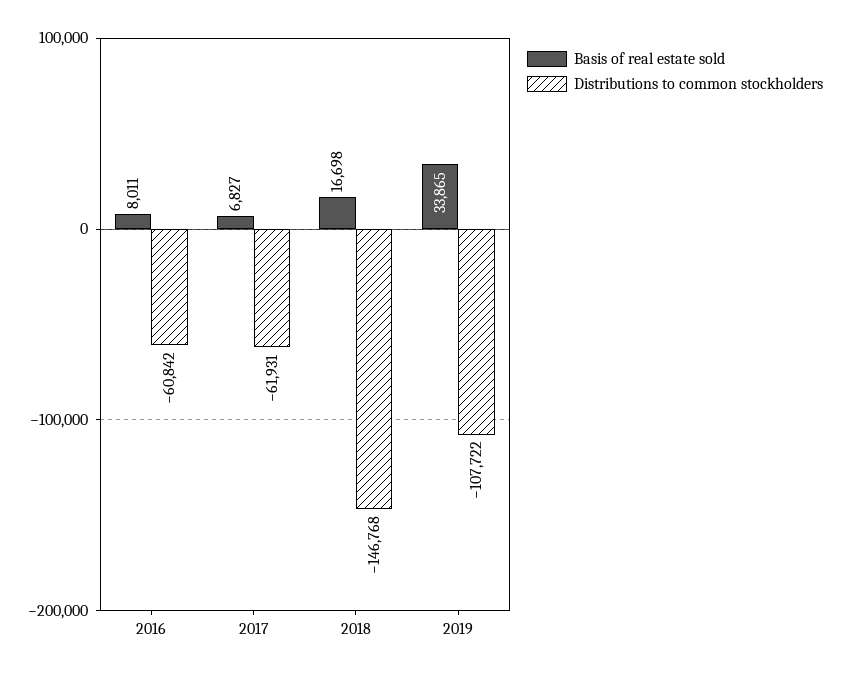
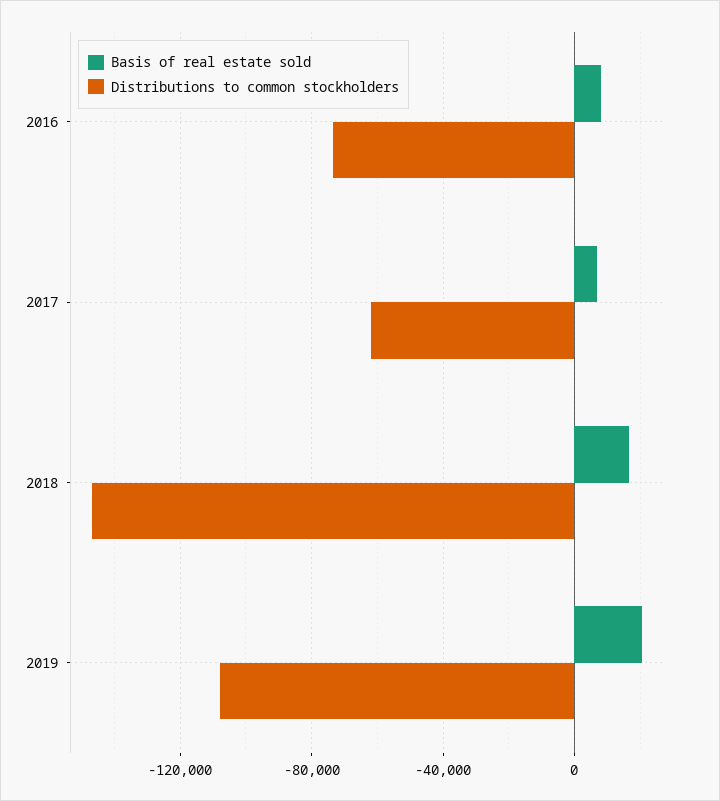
  {
    "Basis of real estate sold": {
      "2016": 8011,
      "2017": 6827,
      "2018": 16698,
-     "2019": 33865
+     "2019": 20000
    },
    "Distributions to common stockholders": {
-     "2016": -60842,
+     "2016": -75000,
      "2017": -61931,
      "2018": -146768,
      "2019": -107722
    }
  }

